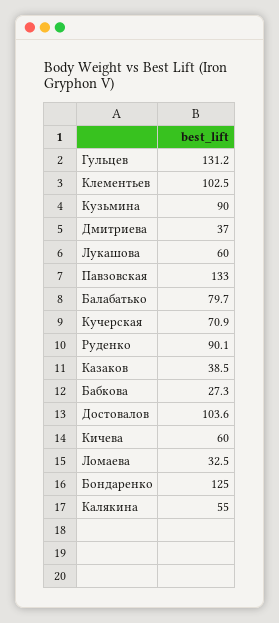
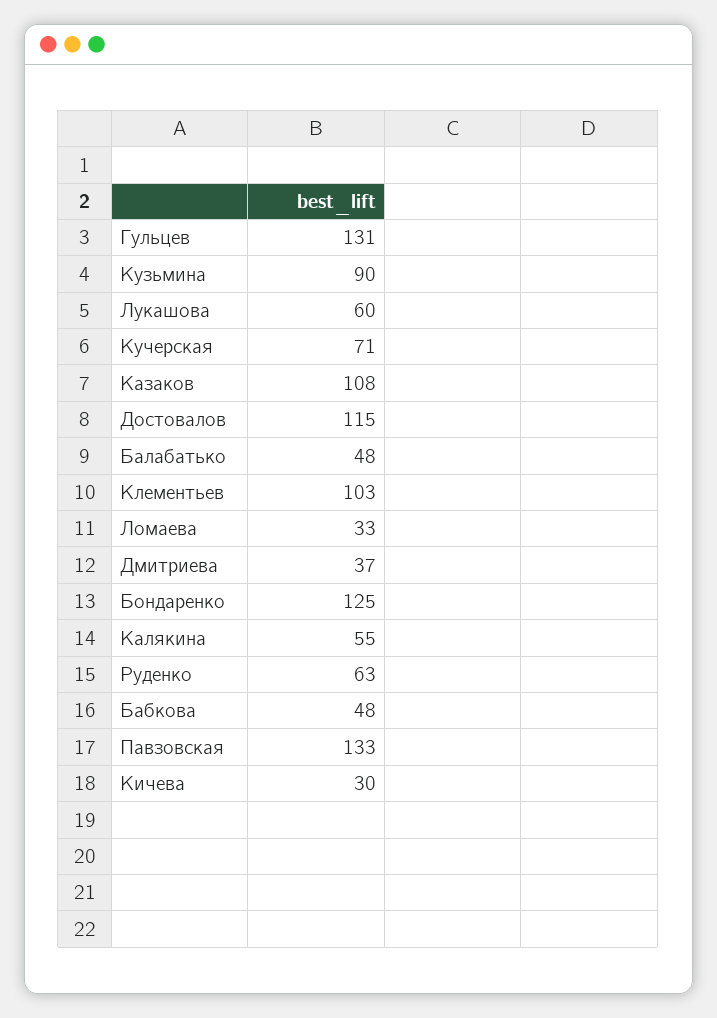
  {
    "Гульцев": 131.2,
    "Клементьев": 102.5,
    "Кузьмина": 90,
    "Дмитриева": 37,
    "Лукашова": 60,
    "Павзовская": 133,
-   "Балабатько": 79.7,
+   "Балабатько": 48,
    "Кучерская": 70.9,
-   "Руденко": 90.1,
+   "Руденко": 63,
-   "Казаков": 38.5,
+   "Казаков": 108,
-   "Бабкова": 27.3,
+   "Бабкова": 48,
-   "Достовалов": 103.6,
+   "Достовалов": 115,
-   "Кичева": 60,
+   "Кичева": 30,
    "Ломаева": 32.5,
    "Бондаренко": 125,
    "Калякина": 55
  }

